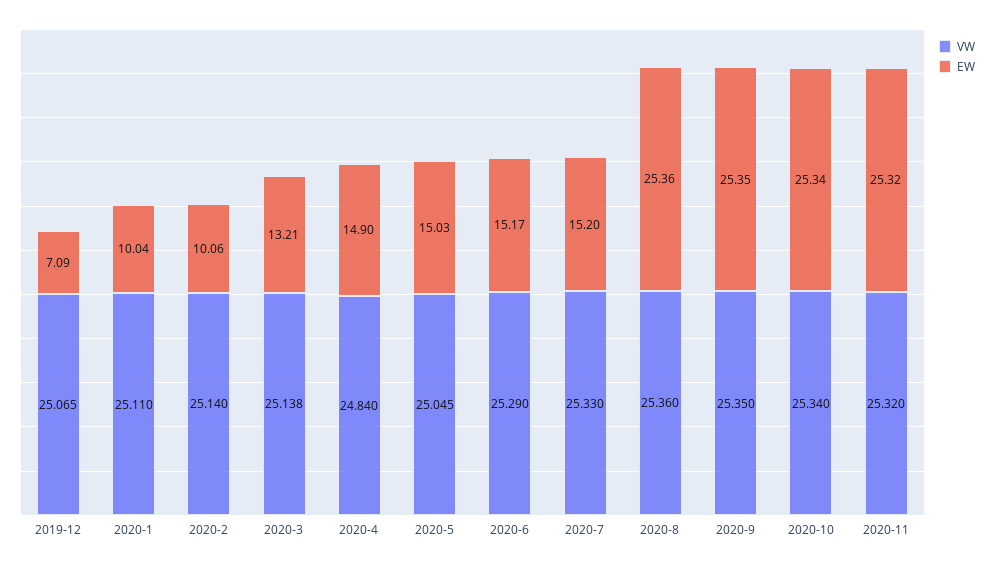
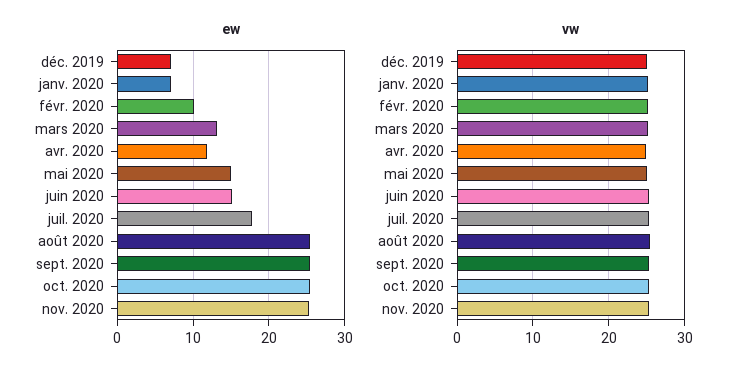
  {
    "VW": {
      "2019-12": 25.065,
      "2020-1": 25.11,
      "2020-2": 25.14,
      "2020-3": 25.138,
      "2020-4": 24.84,
      "2020-5": 25.045,
      "2020-6": 25.29,
      "2020-7": 25.33,
      "2020-8": 25.36,
      "2020-9": 25.35,
      "2020-10": 25.34,
      "2020-11": 25.32
    },
    "EW": {
      "2019-12": 7.09,
-     "2020-1": 10.04,
+     "2020-1": 7,
      "2020-2": 10.06,
      "2020-3": 13.21,
-     "2020-4": 14.9,
+     "2020-4": 12,
      "2020-5": 15.03,
      "2020-6": 15.17,
-     "2020-7": 15.2,
+     "2020-7": 18,
      "2020-8": 25.36,
      "2020-9": 25.35,
      "2020-10": 25.34,
      "2020-11": 25.32
    }
  }

